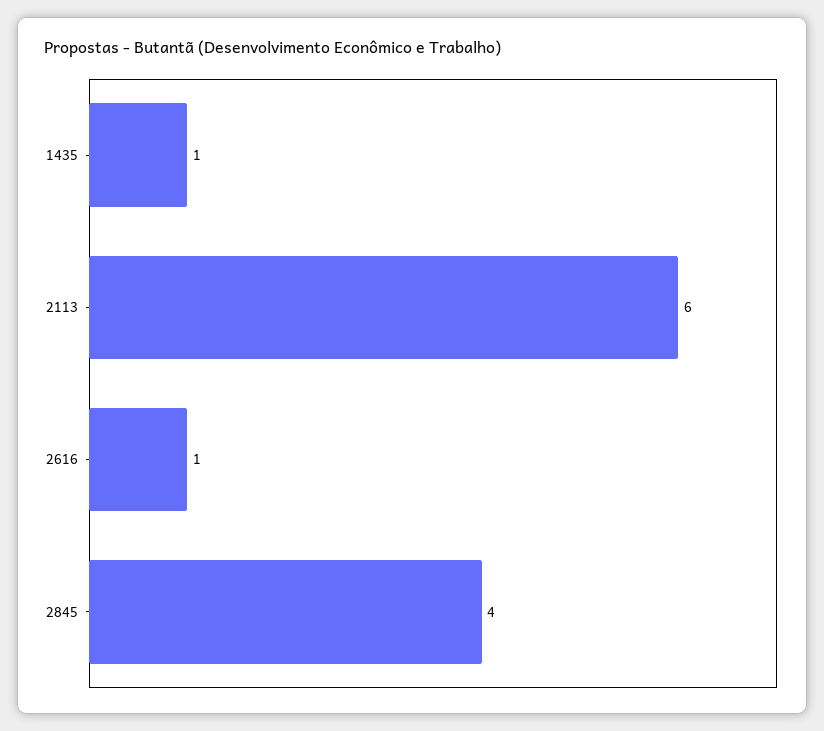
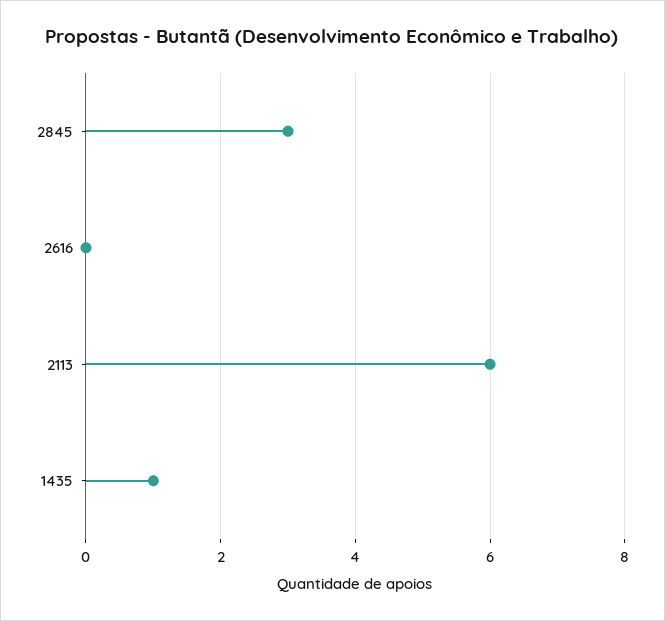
  {
    "1435": 1,
    "2113": 6,
-   "2616": 1,
+   "2616": 0,
-   "2845": 4
+   "2845": 3
  }

